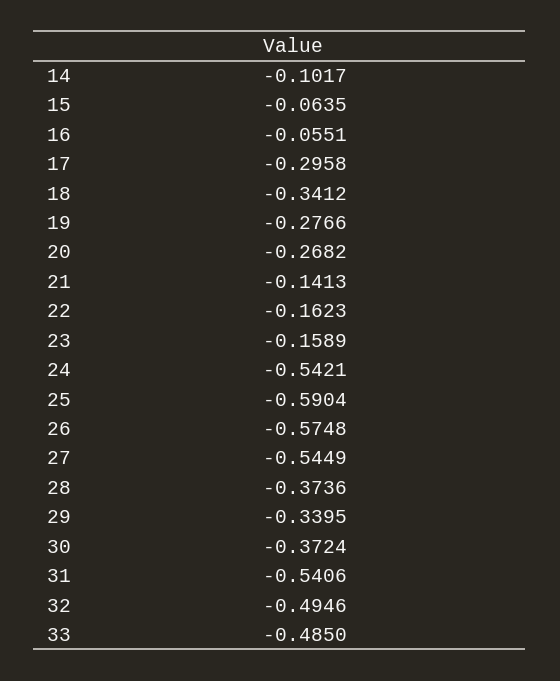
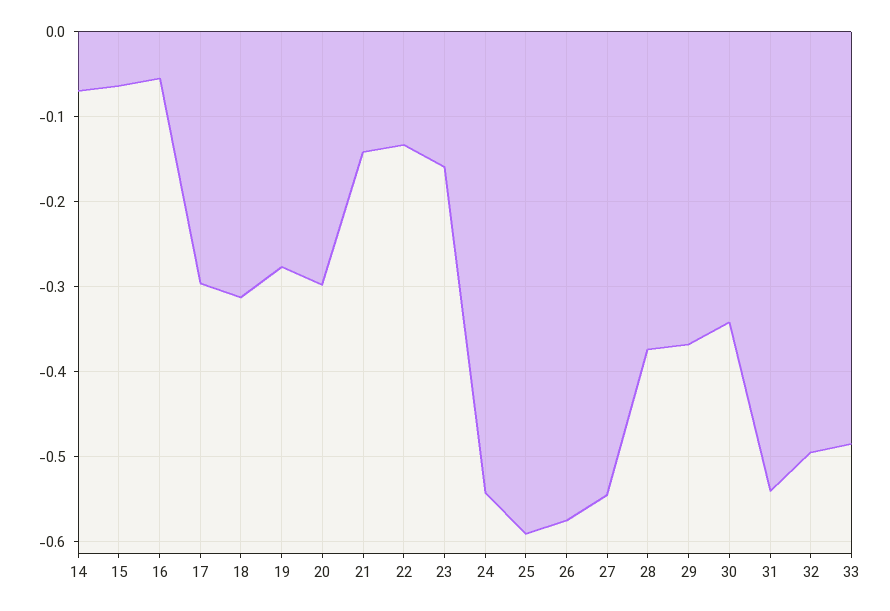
  {
-   "14": -0.1017,
+   "14": -0.07,
    "15": -0.0635,
    "16": -0.0551,
    "17": -0.2958,
-   "18": -0.3412,
+   "18": -0.31,
    "19": -0.2766,
-   "20": -0.2682,
+   "20": -0.3,
    "21": -0.1413,
-   "22": -0.1623,
+   "22": -0.13,
    "23": -0.1589,
    "24": -0.5421,
    "25": -0.5904,
    "26": -0.5748,
    "27": -0.5449,
    "28": -0.3736,
-   "29": -0.3395,
+   "29": -0.37,
-   "30": -0.3724,
+   "30": -0.34,
    "31": -0.5406,
    "32": -0.4946,
    "33": -0.485
  }

